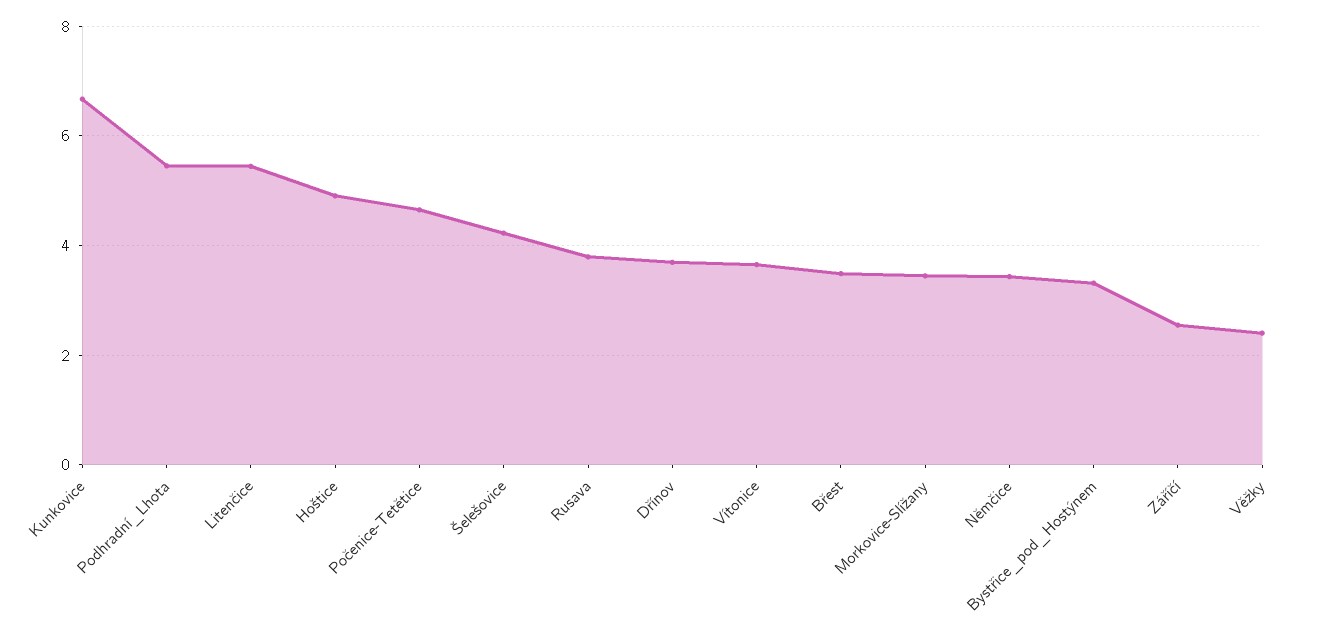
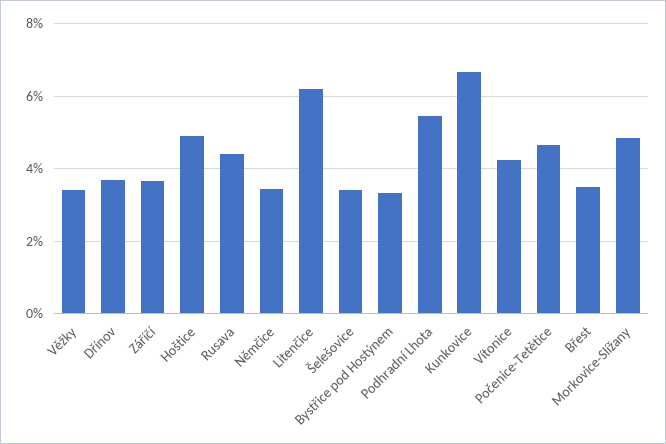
  {
    "Kunkovice": 6.6,
    "Podhradní_Lhota": 5.4,
-   "Litenčice": 5.4,
+   "Litenčice": 6.2,
    "Hoštice": 5,
    "Počenice-Tetětice": 4.6,
-   "Šelešovice": 4.2,
+   "Šelešovice": 3.4,
-   "Rusava": 3.8,
+   "Rusava": 4.4,
    "Dřínov": 3.6,
-   "Vítonice": 3.6,
+   "Vítonice": 4.2,
    "Břest": 3.4,
-   "Morkovice-Slížany": 3.4,
+   "Morkovice-Slížany": 4.8,
    "Němčice": 3.4,
    "Bystřice_pod_Hostýnem": 3.4,
-   "Záříčí": 2.6,
+   "Záříčí": 3.6,
-   "Věžky": 2.4
+   "Věžky": 3.4
  }

